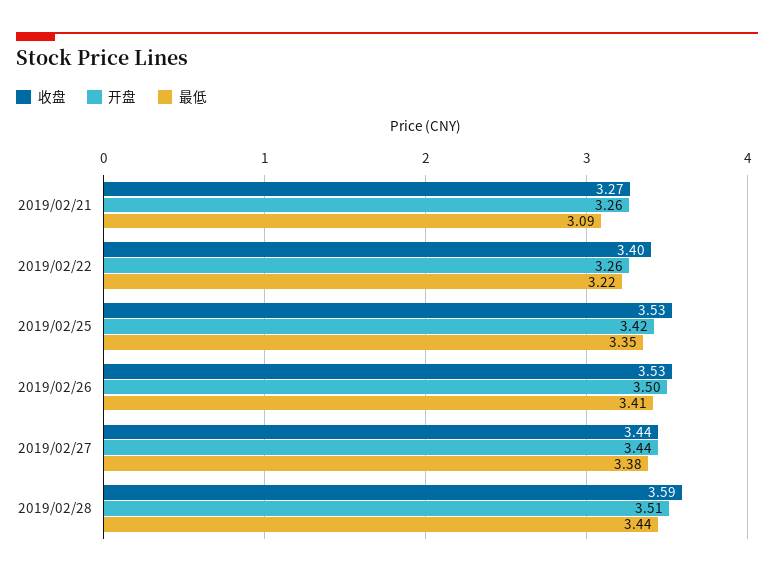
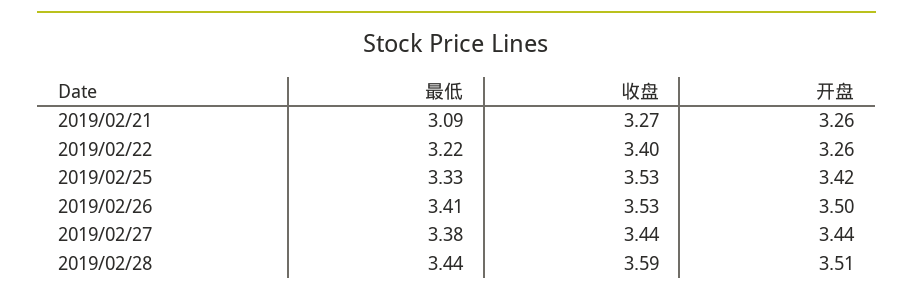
  {
    "收盘": {
      "2019/02/21": 3.27,
      "2019/02/22": 3.4,
      "2019/02/25": 3.53,
      "2019/02/26": 3.53,
      "2019/02/27": 3.44,
      "2019/02/28": 3.59
    },
    "开盘": {
      "2019/02/21": 3.26,
      "2019/02/22": 3.26,
      "2019/02/25": 3.42,
      "2019/02/26": 3.5,
      "2019/02/27": 3.44,
      "2019/02/28": 3.51
    },
    "最低": {
      "2019/02/21": 3.09,
      "2019/02/22": 3.22,
-     "2019/02/25": 3.35,
+     "2019/02/25": 3.33,
      "2019/02/26": 3.41,
      "2019/02/27": 3.38,
      "2019/02/28": 3.44
    }
  }

